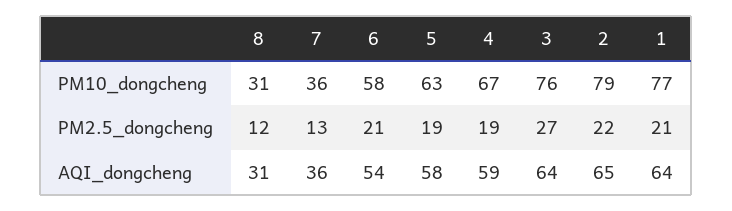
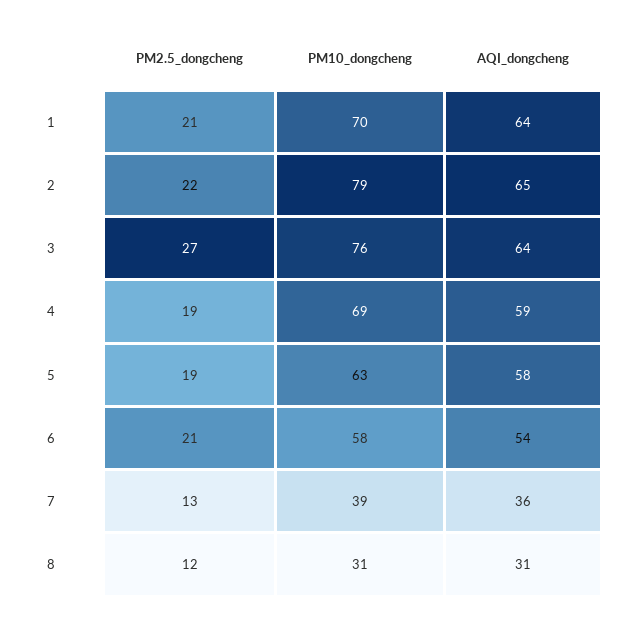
  {
    "8": {
      "PM10_dongcheng": 31,
      "PM2.5_dongcheng": 12,
      "AQI_dongcheng": 31
    },
    "7": {
-     "PM10_dongcheng": 36,
+     "PM10_dongcheng": 39,
      "PM2.5_dongcheng": 13,
      "AQI_dongcheng": 36
    },
    "6": {
      "PM10_dongcheng": 58,
      "PM2.5_dongcheng": 21,
      "AQI_dongcheng": 54
    },
    "5": {
      "PM10_dongcheng": 63,
      "PM2.5_dongcheng": 19,
      "AQI_dongcheng": 58
    },
    "4": {
-     "PM10_dongcheng": 67,
+     "PM10_dongcheng": 69,
      "PM2.5_dongcheng": 19,
      "AQI_dongcheng": 59
    },
    "3": {
      "PM10_dongcheng": 76,
      "PM2.5_dongcheng": 27,
      "AQI_dongcheng": 64
    },
    "2": {
      "PM10_dongcheng": 79,
      "PM2.5_dongcheng": 22,
      "AQI_dongcheng": 65
    },
    "1": {
-     "PM10_dongcheng": 77,
+     "PM10_dongcheng": 70,
      "PM2.5_dongcheng": 21,
      "AQI_dongcheng": 64
    }
  }

